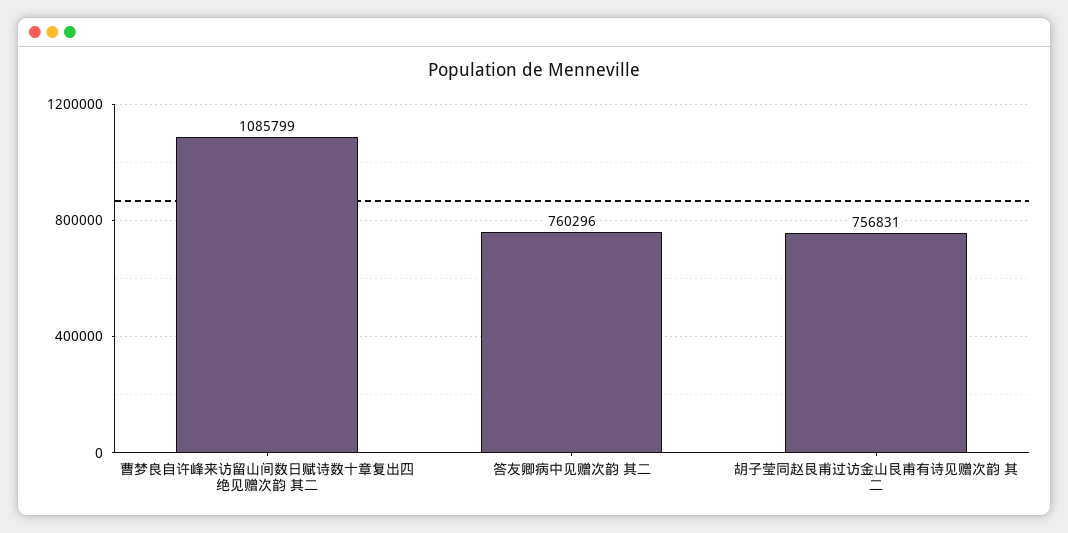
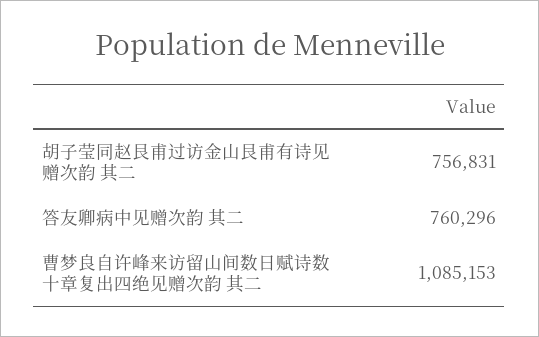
  {
-   "曹梦良自许峰来访留山间数日赋诗数十章复出四绝见赠次韵 其二": 1085799,
+   "曹梦良自许峰来访留山间数日赋诗数十章复出四绝见赠次韵 其二": 1085153,
    "答友卿病中见赠次韵 其二": 760296,
    "胡子莹同赵艮甫过访金山艮甫有诗见赠次韵 其二": 756831
  }

